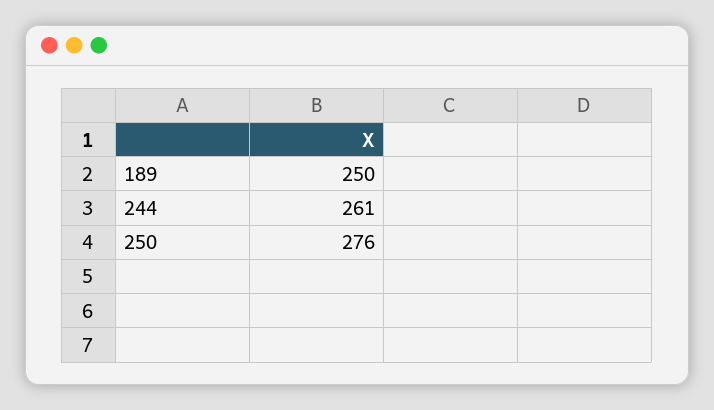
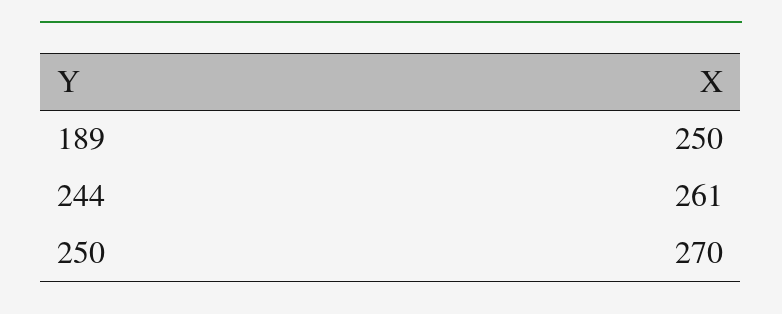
  {
    "189": 250,
    "244": 261,
-   "250": 276
+   "250": 270
  }

